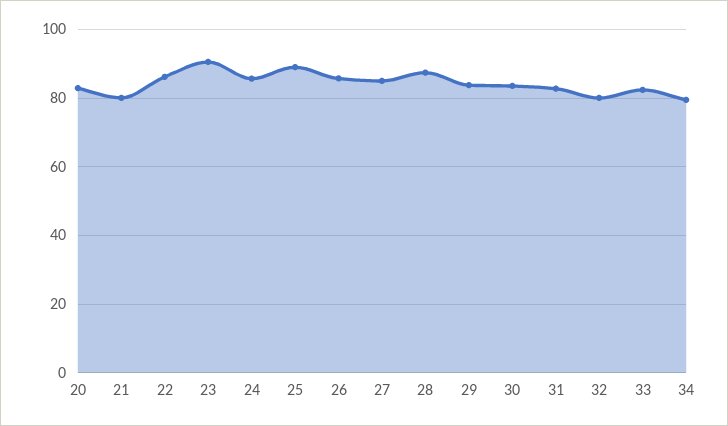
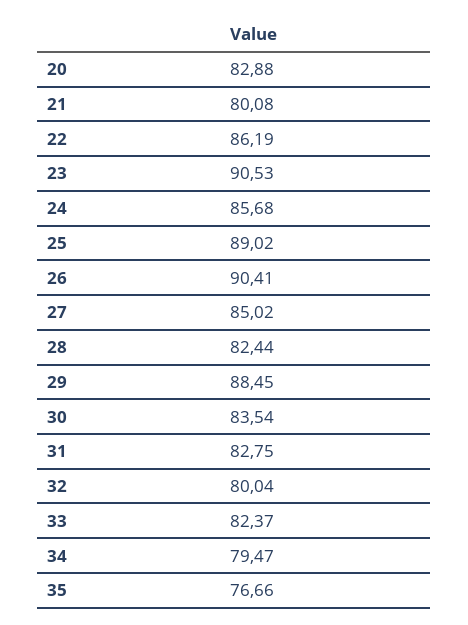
  {
    "20": 82.88,
    "21": 80.08,
    "22": 86.19,
    "23": 90.53,
    "24": 85.68,
    "25": 89.02,
-   "26": 86,
+   "26": 90.41,
    "27": 85.02,
-   "28": 88,
+   "28": 82.44,
-   "29": 84,
+   "29": 88.45,
    "30": 83.54,
    "31": 82.75,
    "32": 80.04,
    "33": 82.37,
-   "34": 79.47
+   "34": 79.47,
+   "35": 76.66
  }

